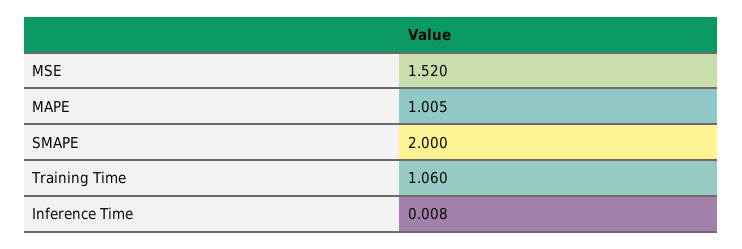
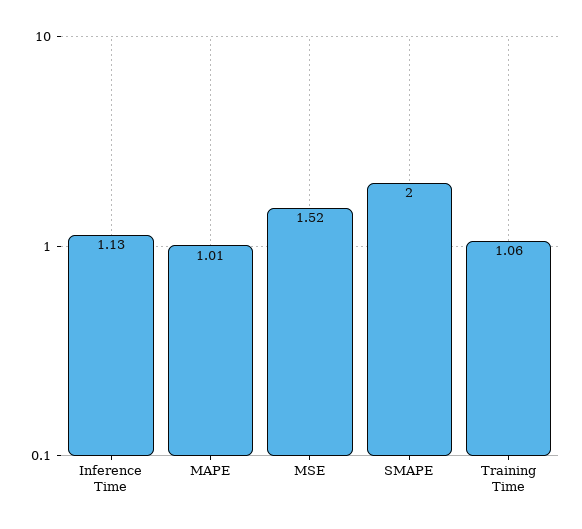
  {
    "MSE": 1.52,
    "MAPE": 1.005,
    "SMAPE": 2,
    "Training Time": 1.06,
-   "Inference Time": 0.008
+   "Inference Time": 1.13
  }

